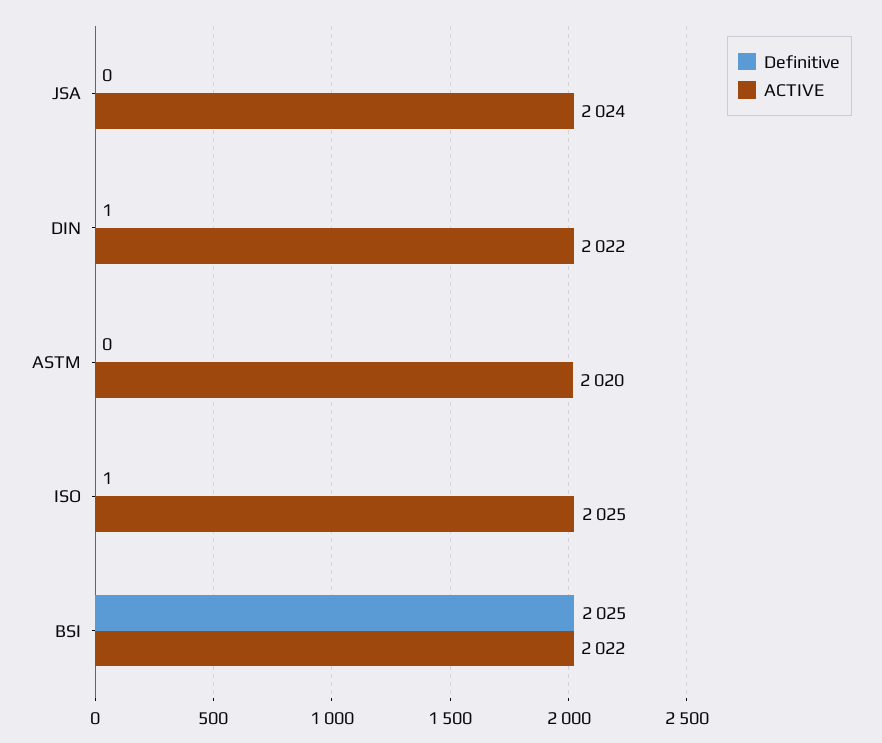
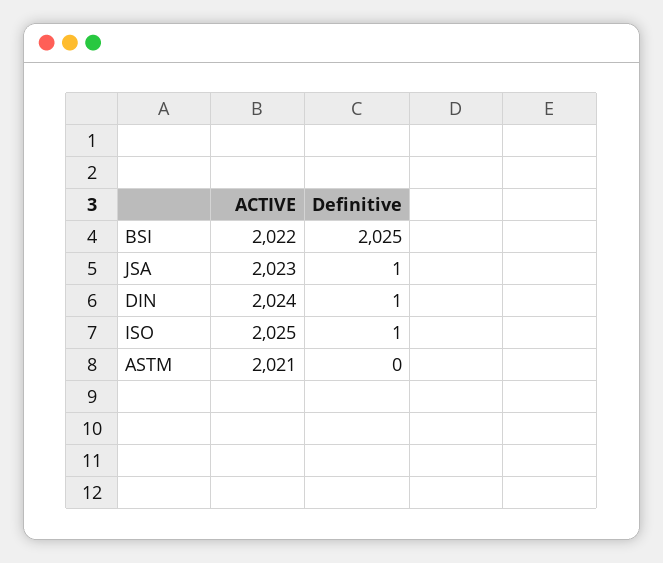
  {
    "Definitive": {
-     "JSA": 0,
+     "JSA": 1,
      "DIN": 1,
      "ASTM": 0,
      "ISO": 1,
      "BSI": 2025
    },
    "ACTIVE": {
-     "JSA": 2024,
+     "JSA": 2023,
-     "DIN": 2022,
+     "DIN": 2024,
-     "ASTM": 2020,
+     "ASTM": 2021,
      "ISO": 2025,
      "BSI": 2022
    }
  }

